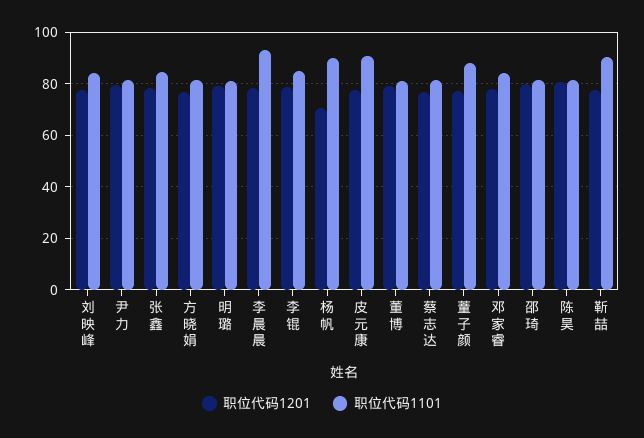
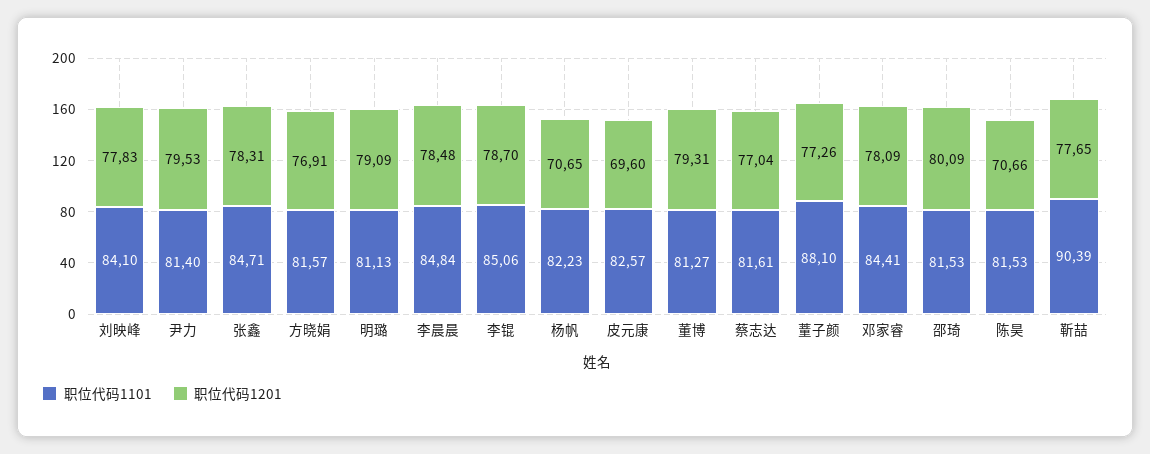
  {
    "职位代码1201": {
      "刘映峰": 77.83,
      "尹力": 79.53,
      "张鑫": 78.31,
      "方晓娟": 76.91,
      "明璐": 79.09,
      "李晨晨": 78.48,
      "李锟": 78.7,
      "杨帆": 70.65,
-     "皮元康": 77.5,
+     "皮元康": 69.6,
      "董博": 79.31,
      "蔡志达": 77.04,
      "蕫子颜": 77.26,
      "邓家睿": 78.09,
      "邵琦": 80.09,
-     "陈昊": 80,
+     "陈昊": 70.66,
      "靳喆": 77.65
    },
    "职位代码1101": {
      "刘映峰": 84.1,
      "尹力": 81.4,
      "张鑫": 84.71,
      "方晓娟": 81.57,
      "明璐": 81.13,
-     "李晨晨": 92.5,
+     "李晨晨": 84.84,
      "李锟": 85.06,
-     "杨帆": 90,
+     "杨帆": 82.23,
-     "皮元康": 90,
+     "皮元康": 82.57,
      "董博": 81.27,
      "蔡志达": 81.61,
      "蕫子颜": 88.1,
      "邓家睿": 84.41,
      "邵琦": 81.53,
      "陈昊": 81.53,
      "靳喆": 90.39
    }
  }

